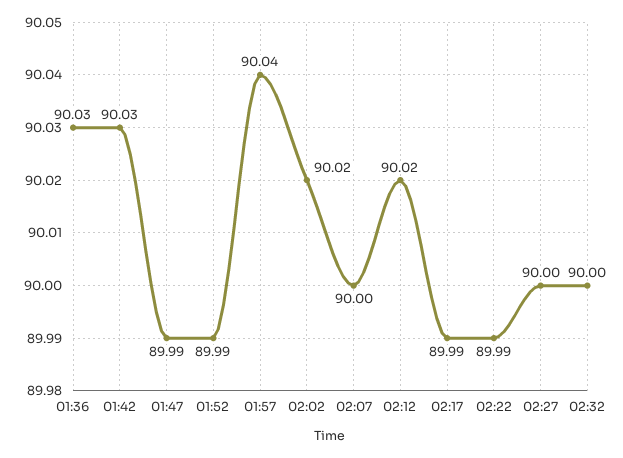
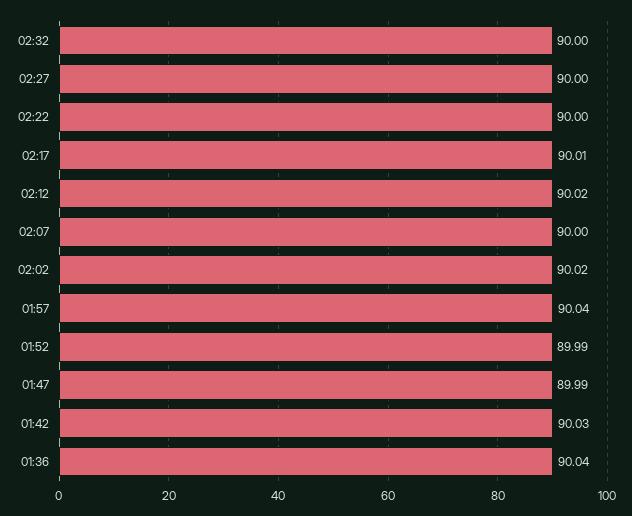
  {
-   "01:36": 90.03,
+   "01:36": 90.04,
    "01:42": 90.03,
    "01:47": 89.99,
    "01:52": 89.99,
    "01:57": 90.04,
    "02:02": 90.02,
    "02:07": 90,
    "02:12": 90.02,
-   "02:17": 89.99,
+   "02:17": 90.01,
-   "02:22": 89.99,
+   "02:22": 90,
    "02:27": 90,
    "02:32": 90
  }

